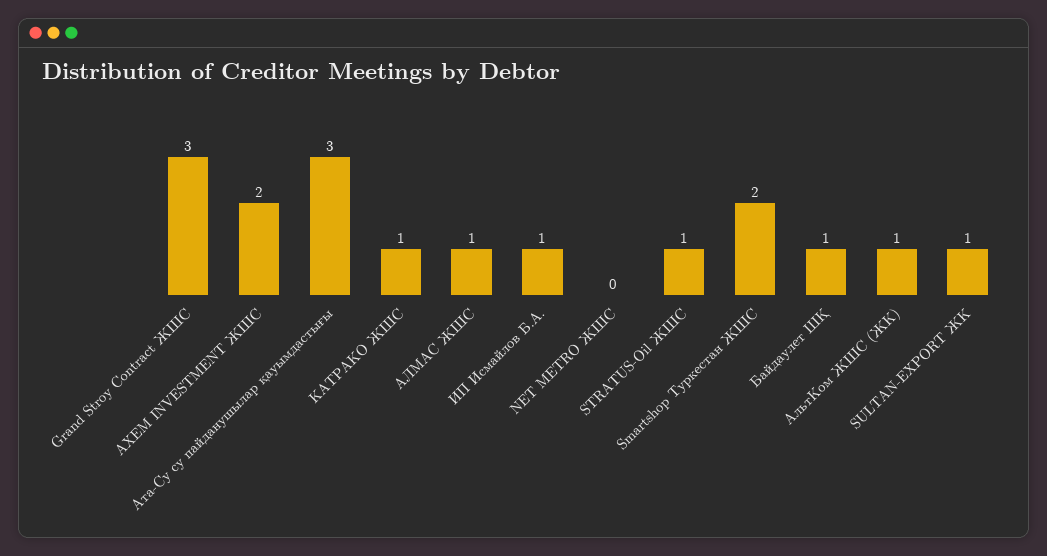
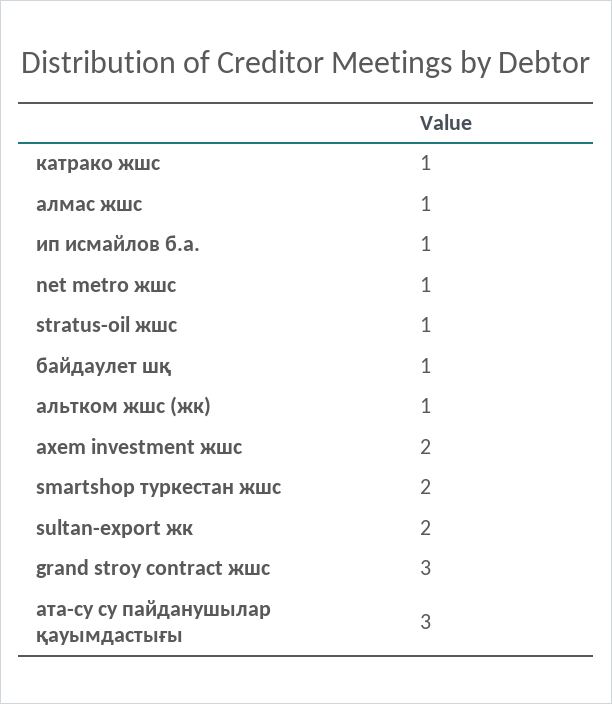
  {
    "Grand Stroy Contract ЖШС": 3,
    "AXEM INVESTMENT ЖШС": 2,
    "Ата-Су су пайданушылар қауымдастығы": 3,
    "КАТРАКО ЖШС": 1,
    "АЛМАС ЖШС": 1,
    "ИП Исмайлов Б.А.": 1,
-   "NET METRO ЖШС": 0,
+   "NET METRO ЖШС": 1,
    "STRATUS-Oil ЖШС": 1,
    "Smartshop Туркестан ЖШС": 2,
    "Байдаулет ШҚ": 1,
    "АльтКом ЖШС (ЖК)": 1,
-   "SULTAN-EXPORT ЖК": 1
+   "SULTAN-EXPORT ЖК": 2
  }

